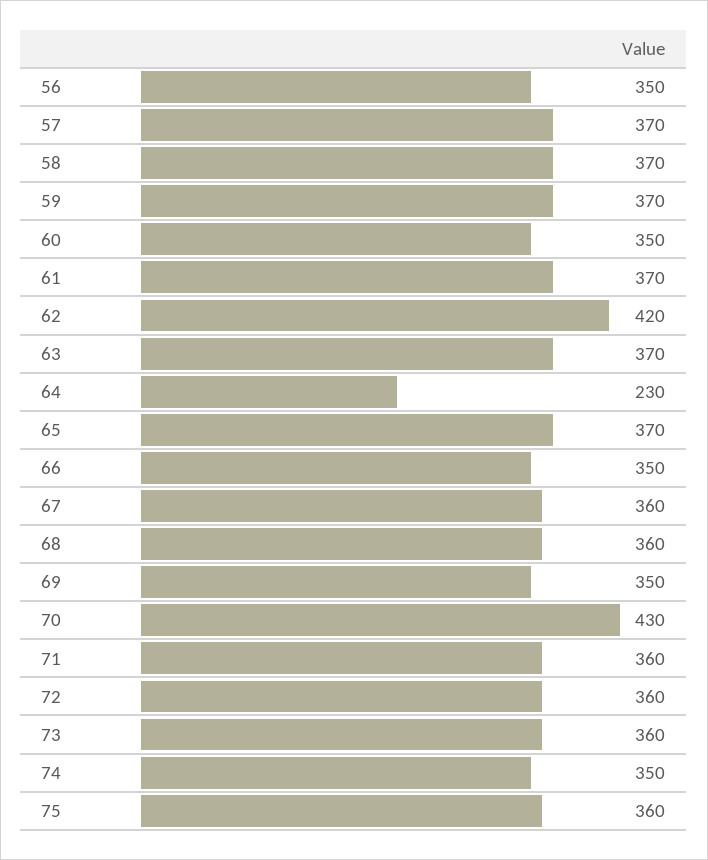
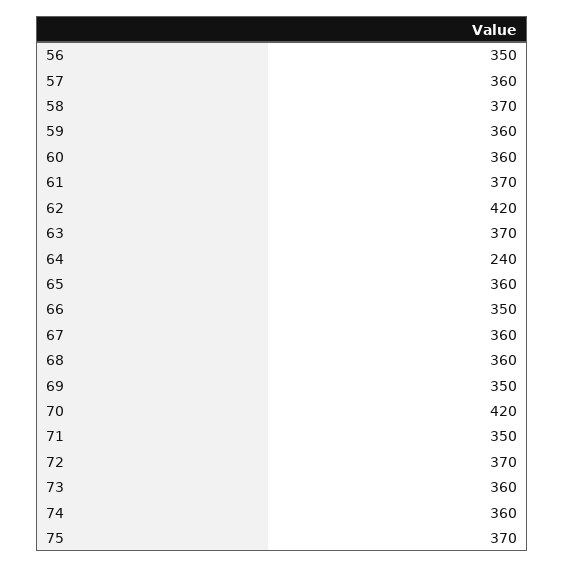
  {
    "56": 350,
-   "57": 370,
+   "57": 360,
    "58": 370,
-   "59": 370,
+   "59": 360,
-   "60": 350,
+   "60": 360,
    "61": 370,
    "62": 420,
    "63": 370,
-   "64": 230,
+   "64": 240,
-   "65": 370,
+   "65": 360,
    "66": 350,
    "67": 360,
    "68": 360,
    "69": 350,
-   "70": 430,
+   "70": 420,
-   "71": 360,
+   "71": 350,
-   "72": 360,
+   "72": 370,
    "73": 360,
-   "74": 350,
+   "74": 360,
-   "75": 360
+   "75": 370
  }

